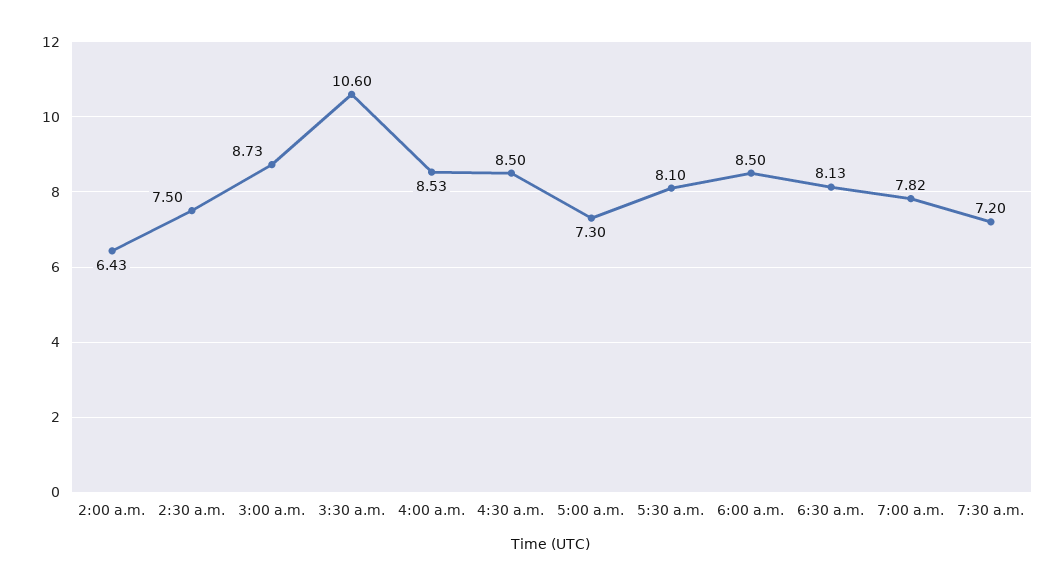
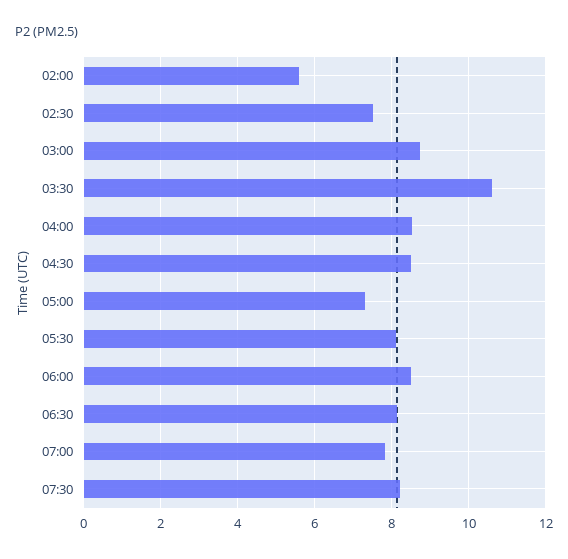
  {
-   "2:00 a.m.": 6.43,
+   "2:00 a.m.": 5.6,
    "2:30 a.m.": 7.5,
    "3:00 a.m.": 8.73,
    "3:30 a.m.": 10.6,
    "4:00 a.m.": 8.53,
    "4:30 a.m.": 8.5,
    "5:00 a.m.": 7.3,
    "5:30 a.m.": 8.1,
    "6:00 a.m.": 8.5,
    "6:30 a.m.": 8.13,
    "7:00 a.m.": 7.82,
-   "7:30 a.m.": 7.2
+   "7:30 a.m.": 8.2
  }

